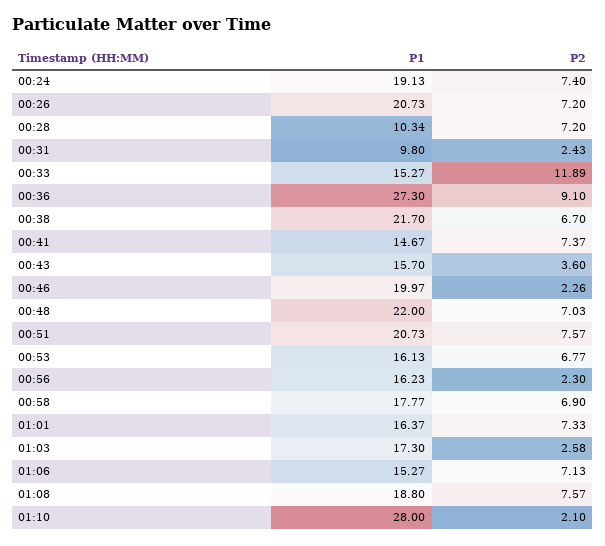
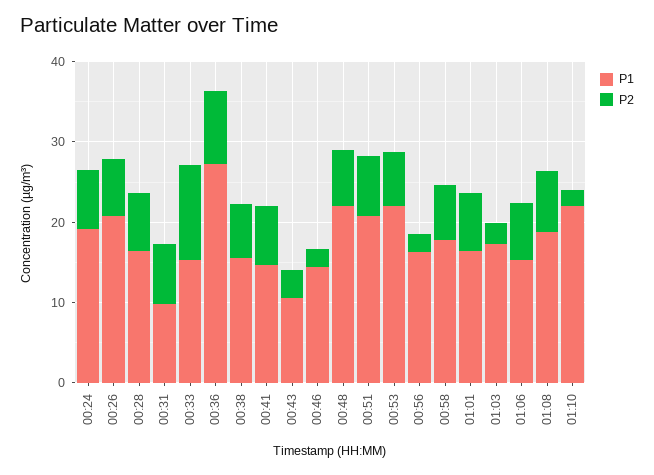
  {
    "P1": {
      "00:24": 19.13,
      "00:26": 20.73,
-     "00:28": 10.34,
+     "00:28": 16,
      "00:31": 9.8,
      "00:33": 15.27,
      "00:36": 27.3,
-     "00:38": 21.7,
+     "00:38": 16,
      "00:41": 14.67,
-     "00:43": 15.7,
+     "00:43": 10,
-     "00:46": 19.97,
+     "00:46": 14,
      "00:48": 22,
      "00:51": 20.73,
-     "00:53": 16.13,
+     "00:53": 22,
      "00:56": 16.23,
      "00:58": 17.77,
      "01:01": 16.37,
      "01:03": 17.3,
      "01:06": 15.27,
      "01:08": 18.8,
-     "01:10": 28
+     "01:10": 22
    },
    "P2": {
      "00:24": 7.4,
      "00:26": 7.2,
      "00:28": 7.2,
-     "00:31": 2.43,
+     "00:31": 8,
      "00:33": 11.89,
      "00:36": 9.1,
      "00:38": 6.7,
      "00:41": 7.37,
      "00:43": 3.6,
      "00:46": 2.26,
      "00:48": 7.03,
      "00:51": 7.57,
      "00:53": 6.77,
      "00:56": 2.3,
      "00:58": 6.9,
      "01:01": 7.33,
      "01:03": 2.58,
      "01:06": 7.13,
      "01:08": 7.57,
      "01:10": 2.1
    }
  }

